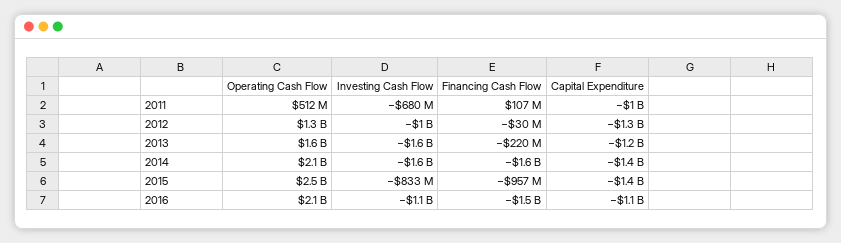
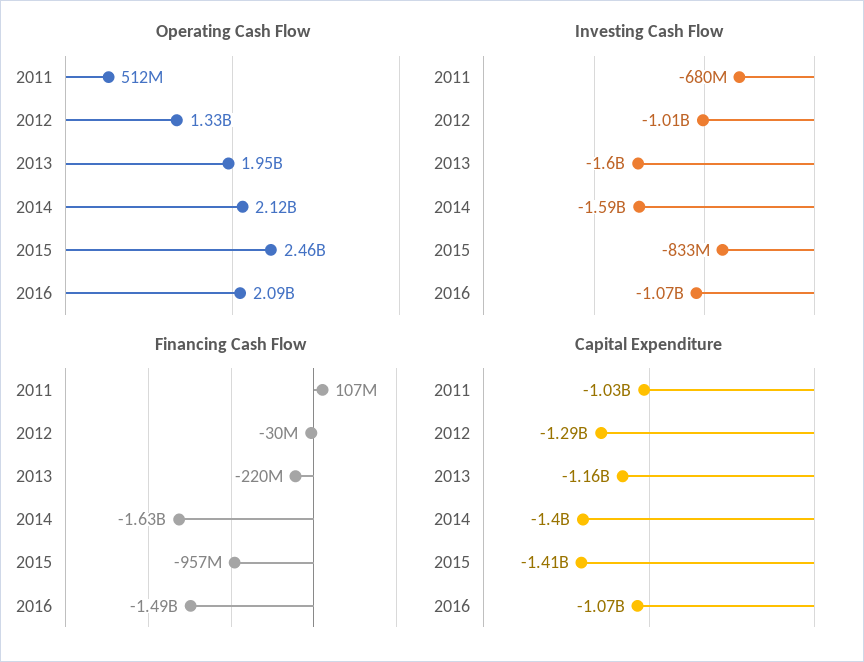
  {
    "Operating Cash Flow": {
      "2011": 512000000,
      "2012": 1330000000,
-     "2013": 1600000000,
+     "2013": 1950000000,
      "2014": 2120000000,
      "2015": 2460000000,
      "2016": 2090000000
    },
    "Investing Cash Flow": {
      "2011": -680000000,
      "2012": -1010000000,
      "2013": -1600000000,
      "2014": -1590000000,
      "2015": -833000000,
      "2016": -1070000000
    },
    "Financing Cash Flow": {
      "2011": 107000000,
      "2012": -30000000,
      "2013": -220000000,
      "2014": -1630000000,
      "2015": -957000000,
      "2016": -1490000000
    },
    "Capital Expenditure": {
      "2011": -1030000000,
      "2012": -1290000000,
      "2013": -1160000000,
      "2014": -1400000000,
      "2015": -1410000000,
      "2016": -1070000000
    }
  }

